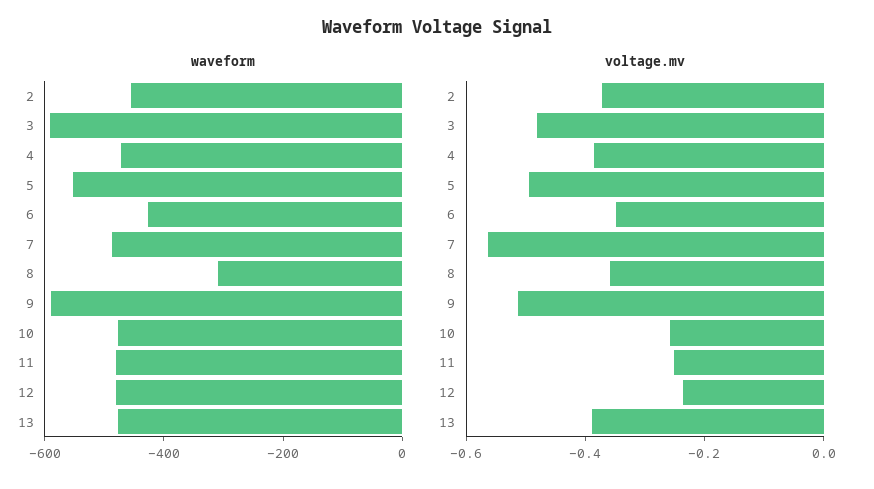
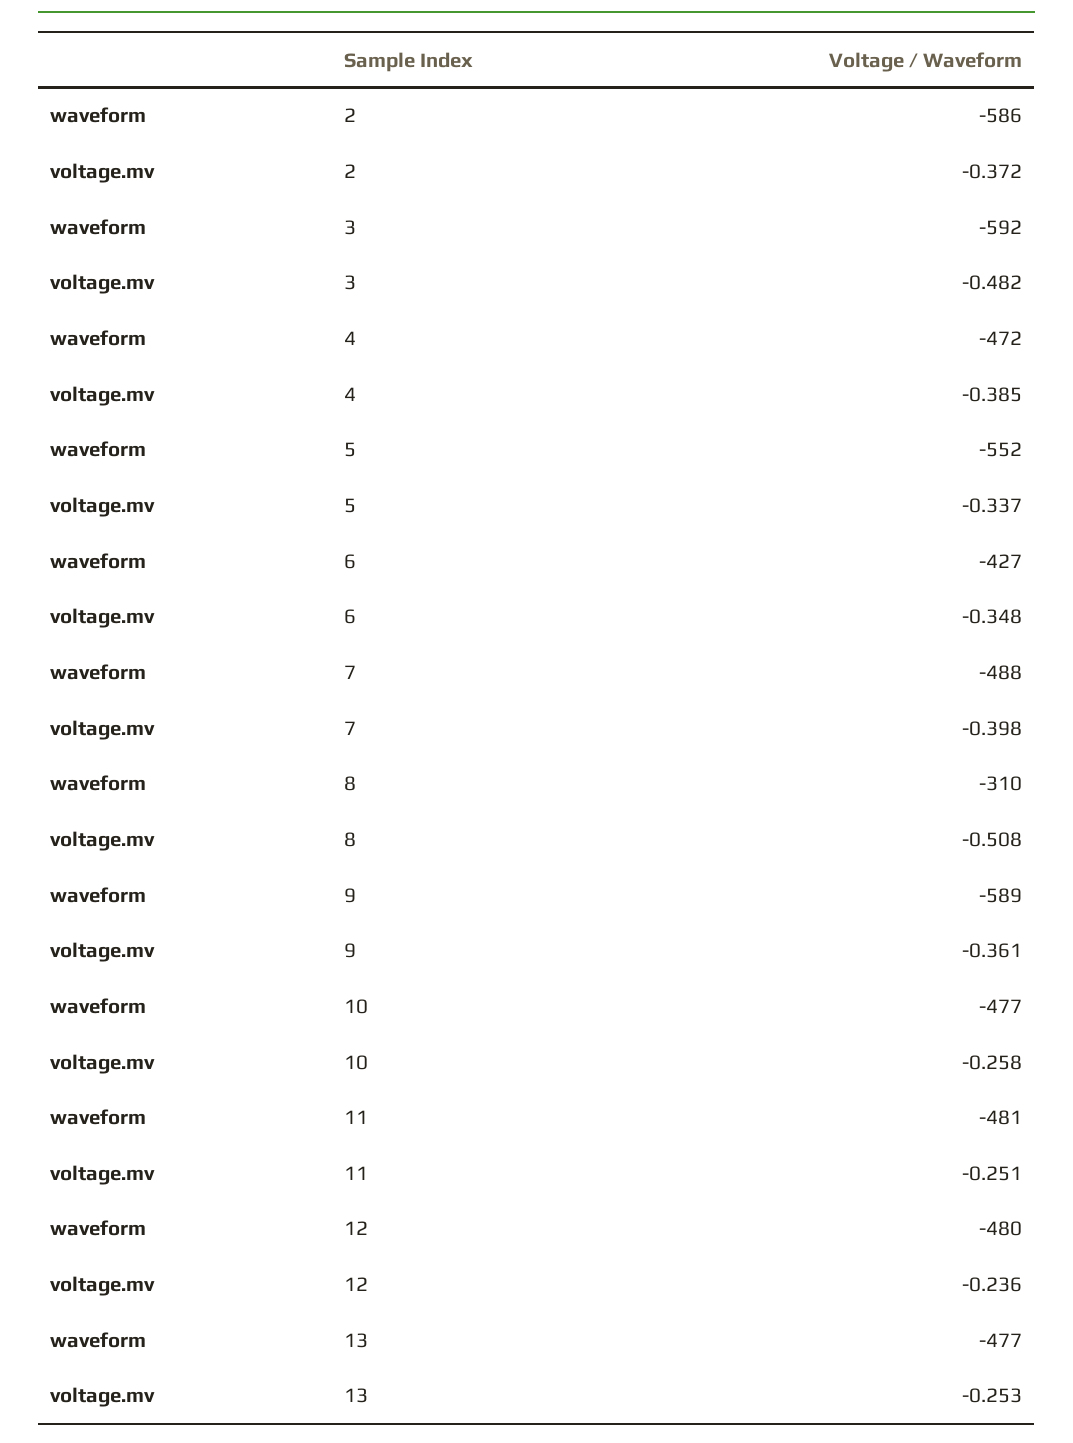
  {
    "waveform": {
-     "2": -450,
+     "2": -586,
      "3": -592,
      "4": -472,
      "5": -552,
      "6": -427,
      "7": -488,
      "8": -310,
      "9": -589,
      "10": -477,
      "11": -481,
      "12": -480,
      "13": -477
    },
    "voltage.mv": {
      "2": -0.372,
      "3": -0.482,
      "4": -0.385,
-     "5": -0.5,
+     "5": -0.337,
      "6": -0.348,
-     "7": -0.55,
+     "7": -0.398,
-     "8": -0.35,
+     "8": -0.508,
-     "9": -0.5,
+     "9": -0.361,
      "10": -0.258,
      "11": -0.251,
      "12": -0.236,
-     "13": -0.4
+     "13": -0.253
    }
  }

